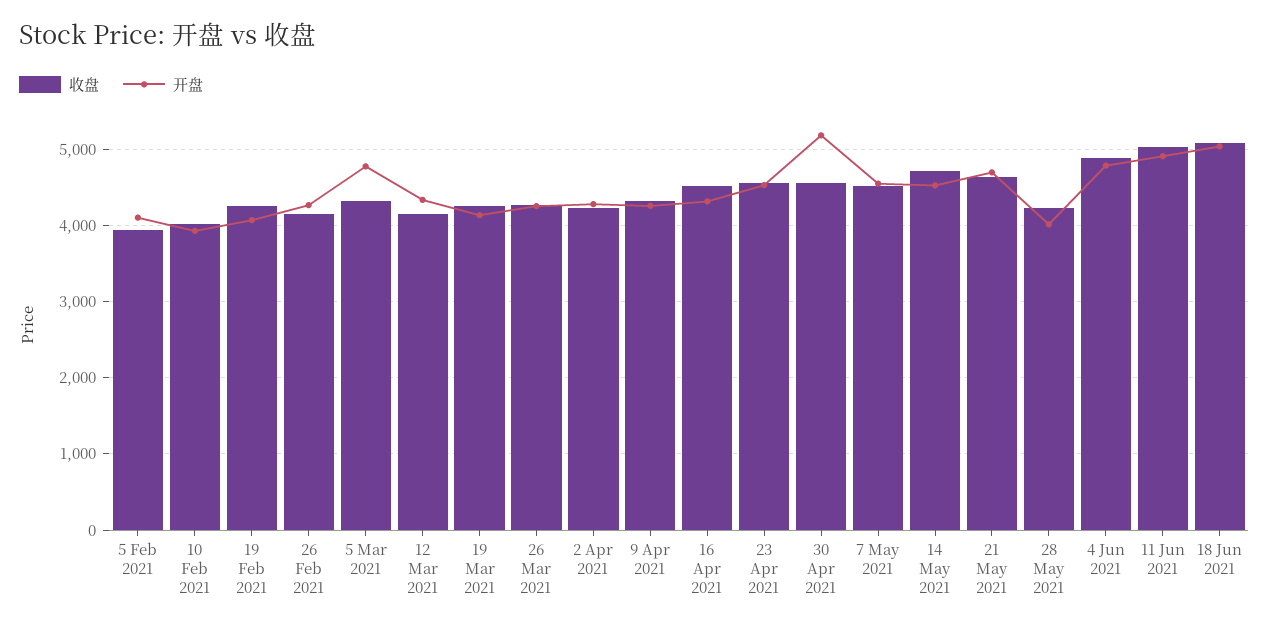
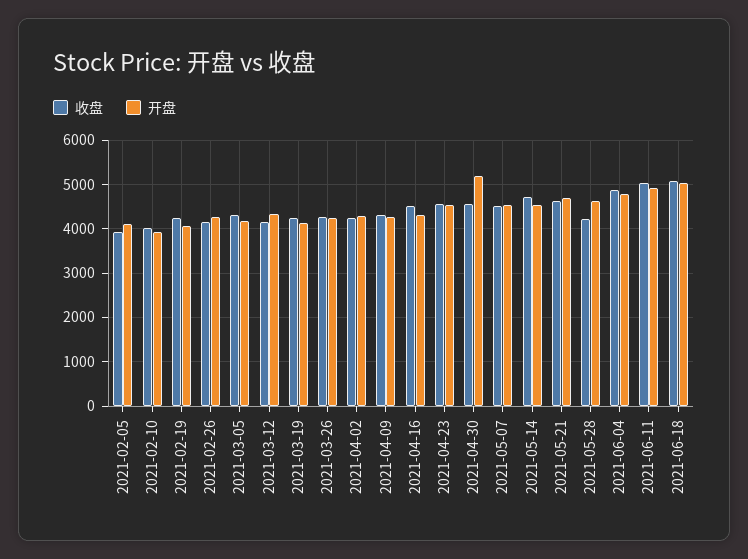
  {
    "收盘": {
      "5 Feb 2021": 3900,
      "10 Feb 2021": 4000,
      "19 Feb 2021": 4200,
      "26 Feb 2021": 4200,
      "5 Mar 2021": 4300,
      "12 Mar 2021": 4100,
      "19 Mar 2021": 4300,
      "26 Mar 2021": 4300,
      "2 Apr 2021": 4200,
      "9 Apr 2021": 4300,
      "16 Apr 2021": 4500,
      "23 Apr 2021": 4600,
      "30 Apr 2021": 4600,
      "7 May 2021": 4500,
      "14 May 2021": 4700,
      "21 May 2021": 4600,
      "28 May 2021": 4200,
      "4 Jun 2021": 4900,
      "11 Jun 2021": 5000,
      "18 Jun 2021": 5100
    },
    "开盘": {
      "5 Feb 2021": 4100,
      "10 Feb 2021": 3900,
      "19 Feb 2021": 4100,
      "26 Feb 2021": 4300,
-     "5 Mar 2021": 4800,
+     "5 Mar 2021": 4200,
      "12 Mar 2021": 4300,
      "19 Mar 2021": 4100,
      "26 Mar 2021": 4300,
      "2 Apr 2021": 4300,
      "9 Apr 2021": 4300,
      "16 Apr 2021": 4300,
      "23 Apr 2021": 4500,
      "30 Apr 2021": 5200,
      "7 May 2021": 4500,
      "14 May 2021": 4500,
      "21 May 2021": 4700,
-     "28 May 2021": 4000,
+     "28 May 2021": 4600,
      "4 Jun 2021": 4800,
      "11 Jun 2021": 4900,
      "18 Jun 2021": 5000
    }
  }

